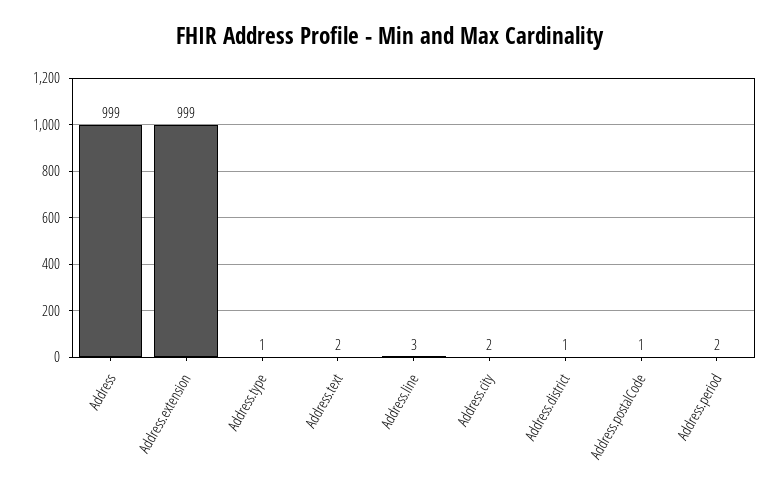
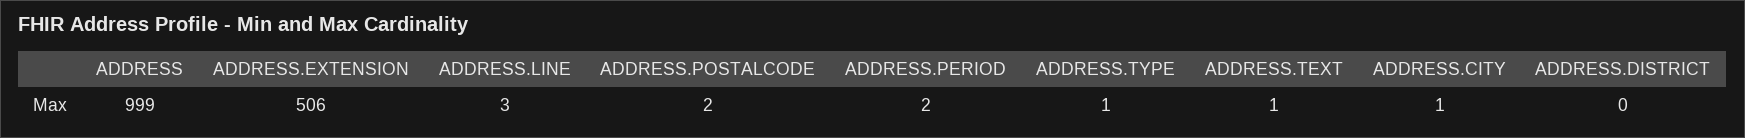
  {
    "Address": 999,
-   "Address.extension": 999,
+   "Address.extension": 506,
    "Address.type": 1,
-   "Address.text": 2,
+   "Address.text": 1,
    "Address.line": 3,
-   "Address.city": 2,
+   "Address.city": 1,
-   "Address.district": 1,
+   "Address.district": 0,
-   "Address.postalCode": 1,
+   "Address.postalCode": 2,
    "Address.period": 2
  }

